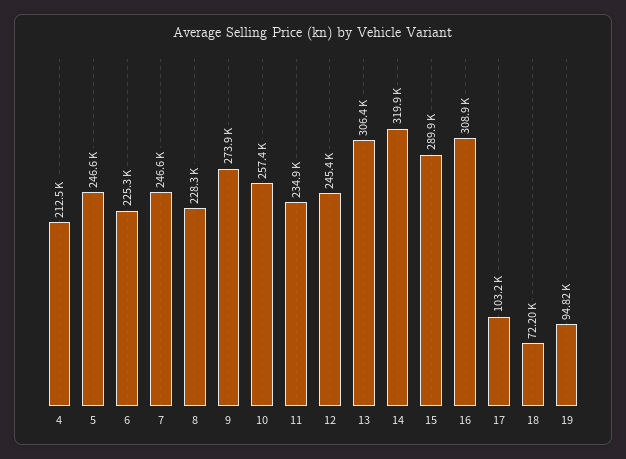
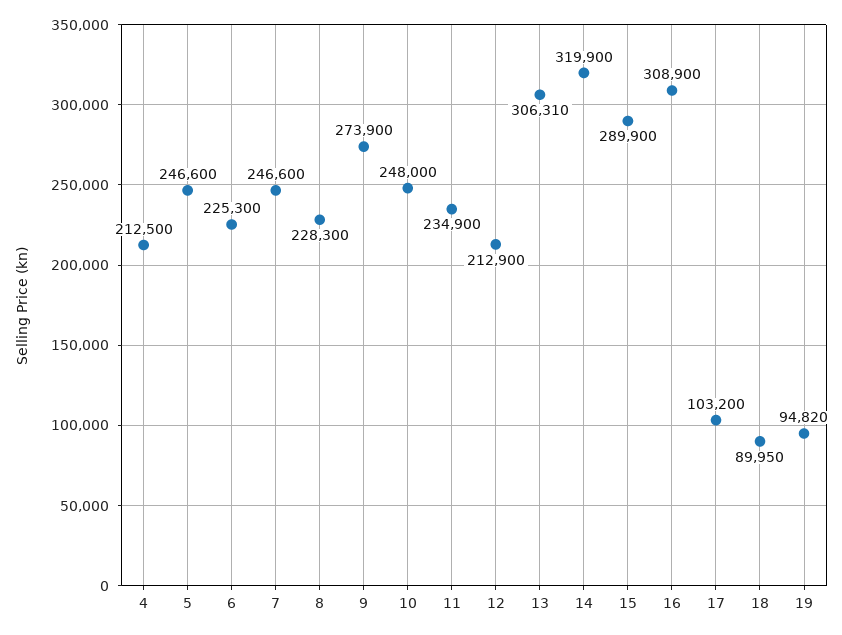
  {
    "4": 212500,
    "5": 246600,
    "6": 225300,
    "7": 246600,
    "8": 228300,
    "9": 273900,
-   "10": 257400,
+   "10": 248000,
    "11": 234900,
-   "12": 245400,
+   "12": 212900,
-   "13": 306400,
+   "13": 306310,
    "14": 319900,
    "15": 289900,
    "16": 308900,
    "17": 103200,
-   "18": 72200,
+   "18": 89950,
    "19": 94820
  }

